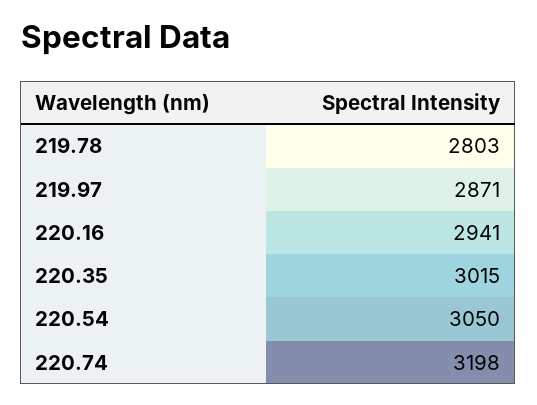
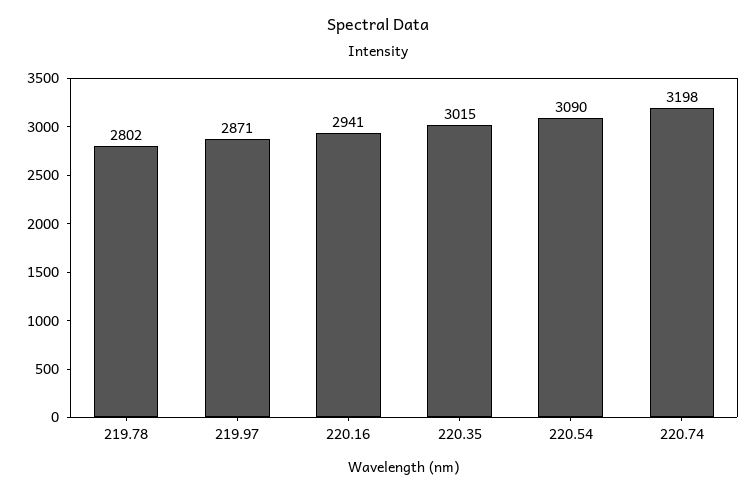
  {
-   "219.78": 2803,
+   "219.78": 2802,
    "219.97": 2871,
    "220.16": 2941,
    "220.35": 3015,
-   "220.54": 3050,
+   "220.54": 3090,
    "220.74": 3198
  }

